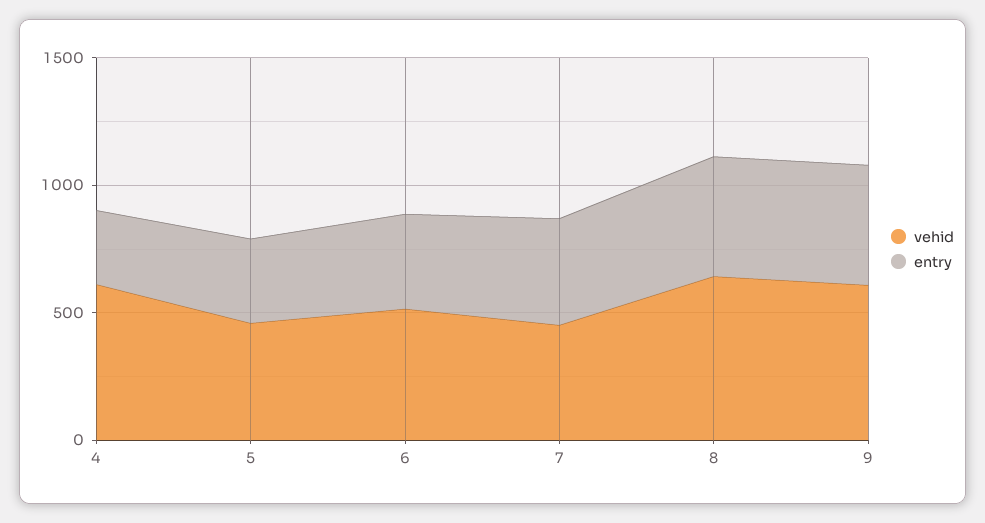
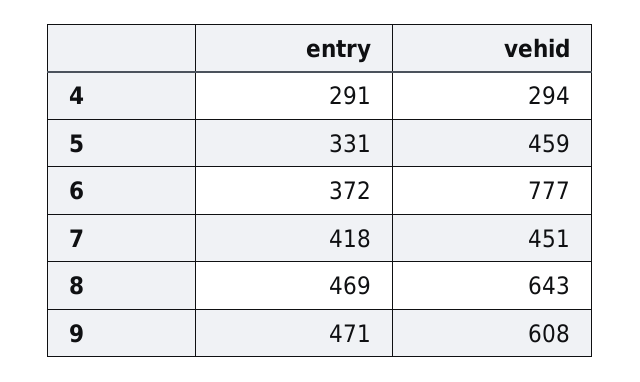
  {
    "vehid": {
-     "4": 600,
+     "4": 294,
      "5": 459,
-     "6": 500,
+     "6": 777,
      "7": 451,
      "8": 643,
      "9": 608
    },
    "entry": {
      "4": 291,
      "5": 331,
      "6": 372,
      "7": 418,
      "8": 469,
      "9": 471
    }
  }

